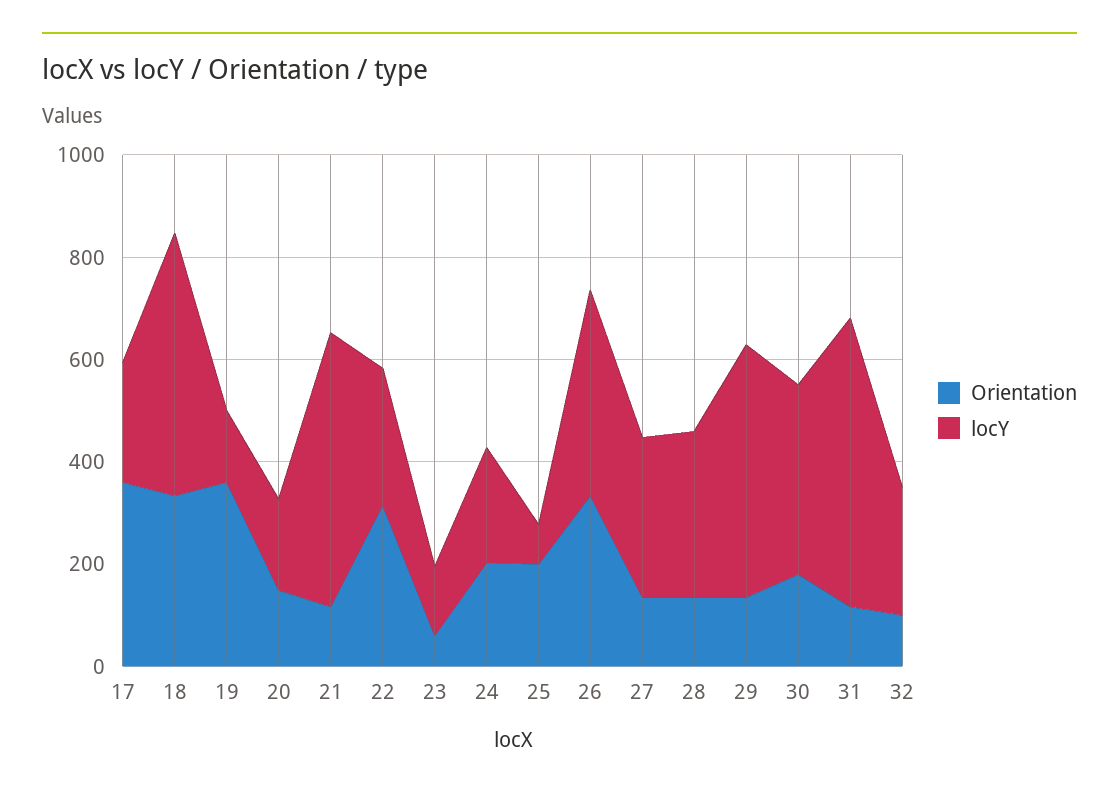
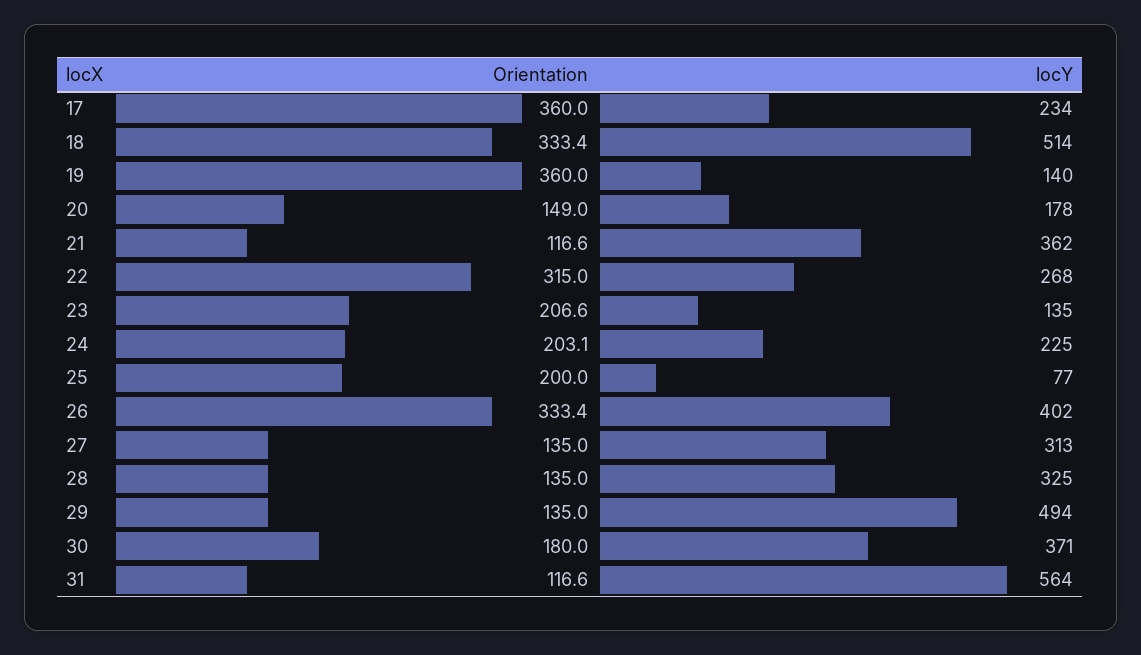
  {
    "Orientation": {
      "17": 360,
      "18": 333.4,
      "19": 360,
      "20": 149,
      "21": 116.6,
      "22": 315,
-     "23": 50,
+     "23": 206.6,
      "24": 203.1,
      "25": 200,
      "26": 333.4,
      "27": 135,
      "28": 135,
      "29": 135,
      "30": 180,
-     "31": 116.6,
+     "31": 116.6
-     "32": 100
    },
    "locY": {
      "17": 234,
      "18": 514,
      "19": 140,
      "20": 178,
-     "21": 550,
+     "21": 362,
      "22": 268,
      "23": 135,
      "24": 225,
      "25": 77,
      "26": 402,
      "27": 313,
      "28": 325,
      "29": 494,
      "30": 371,
-     "31": 564,
+     "31": 564
-     "32": 250
    }
  }

